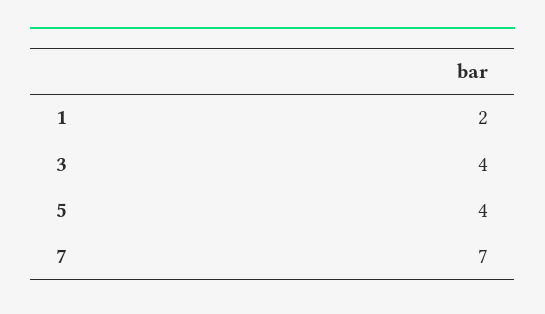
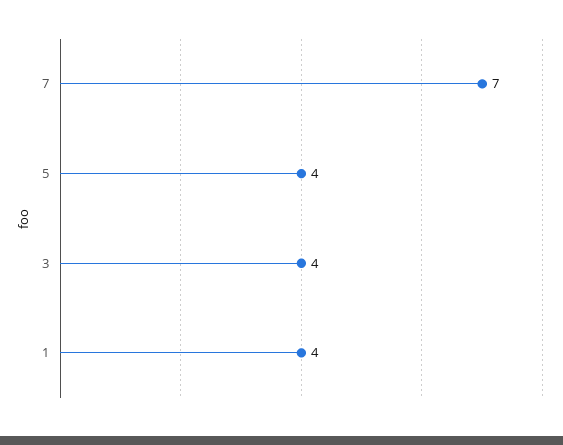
  {
-   "1": 2,
+   "1": 4,
    "3": 4,
    "5": 4,
    "7": 7
  }

